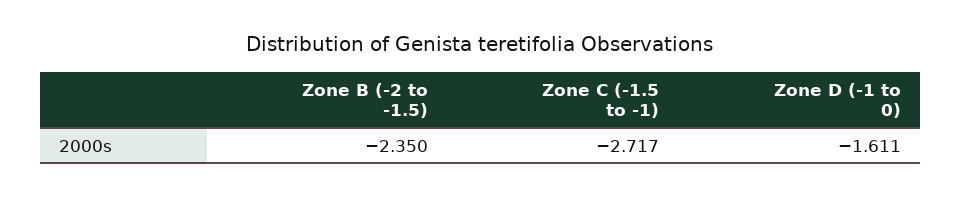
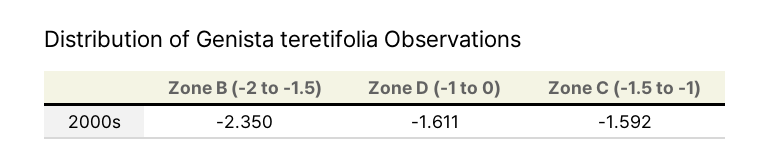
  {
    "Zone B (-2 to -1.5)": -2.35,
-   "Zone C (-1.5 to -1)": -2.717,
+   "Zone C (-1.5 to -1)": -1.592,
    "Zone D (-1 to 0)": -1.611
  }

